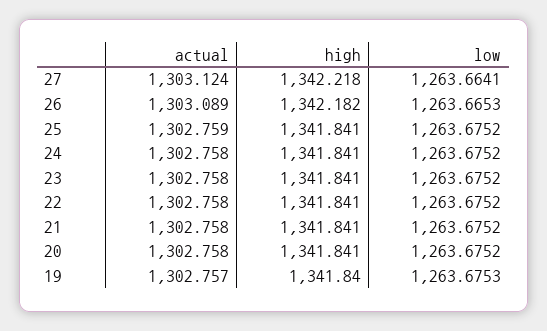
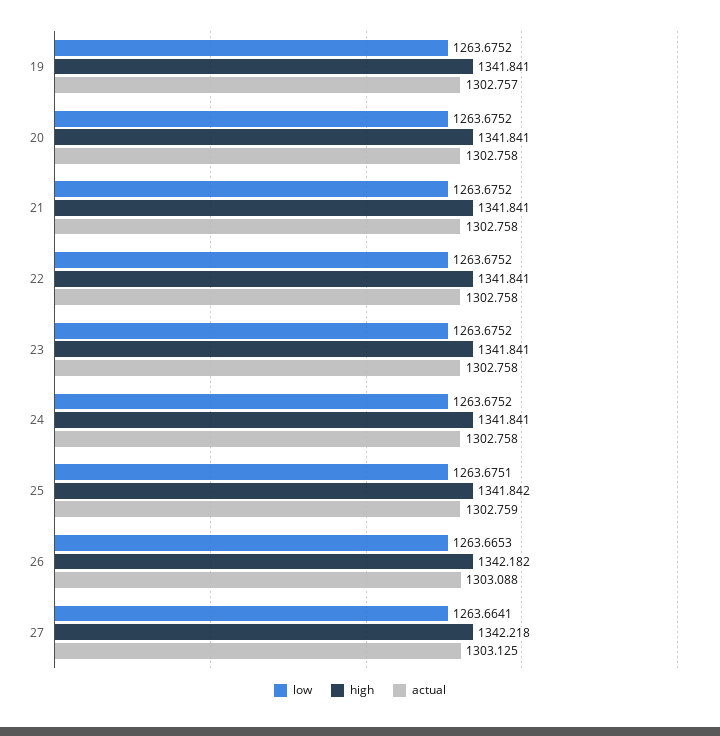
  {
    "actual": {
-     "27": 1303.124,
+     "27": 1303.125,
-     "26": 1303.089,
+     "26": 1303.088,
      "25": 1302.759,
      "24": 1302.758,
      "23": 1302.758,
      "22": 1302.758,
      "21": 1302.758,
      "20": 1302.758,
      "19": 1302.757
    },
    "high": {
      "27": 1342.218,
      "26": 1342.182,
-     "25": 1341.841,
+     "25": 1341.842,
      "24": 1341.841,
      "23": 1341.841,
      "22": 1341.841,
      "21": 1341.841,
      "20": 1341.841,
-     "19": 1341.84
+     "19": 1341.841
    },
    "low": {
      "27": 1263.6641,
      "26": 1263.6653,
-     "25": 1263.6752,
+     "25": 1263.6751,
      "24": 1263.6752,
      "23": 1263.6752,
      "22": 1263.6752,
      "21": 1263.6752,
      "20": 1263.6752,
-     "19": 1263.6753
+     "19": 1263.6752
    }
  }

